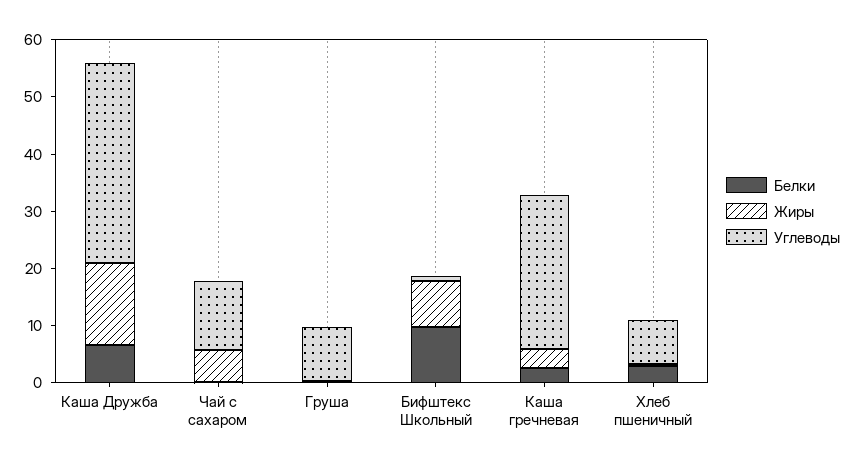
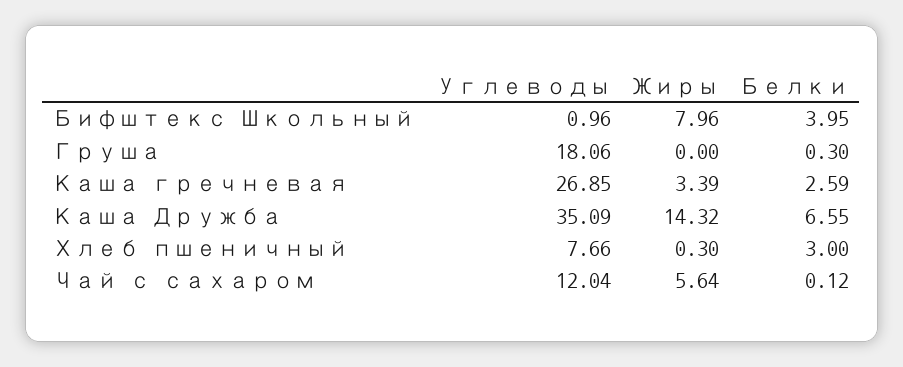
  {
    "Белки": {
      "Каша Дружба": 6.55,
      "Чай с сахаром": 0.12,
      "Груша": 0.3,
-     "Бифштекс Школьный": 10,
+     "Бифштекс Школьный": 3.95,
      "Каша гречневая": 2.59,
      "Хлеб пшеничный": 3
    },
    "Жиры": {
      "Каша Дружба": 14.32,
      "Чай с сахаром": 5.64,
      "Груша": 0,
      "Бифштекс Школьный": 7.96,
      "Каша гречневая": 3.39,
      "Хлеб пшеничный": 0.3
    },
    "Углеводы": {
      "Каша Дружба": 35.09,
      "Чай с сахаром": 12.04,
-     "Груша": 10,
+     "Груша": 18.06,
      "Бифштекс Школьный": 0.96,
      "Каша гречневая": 26.85,
      "Хлеб пшеничный": 7.66
    }
  }

